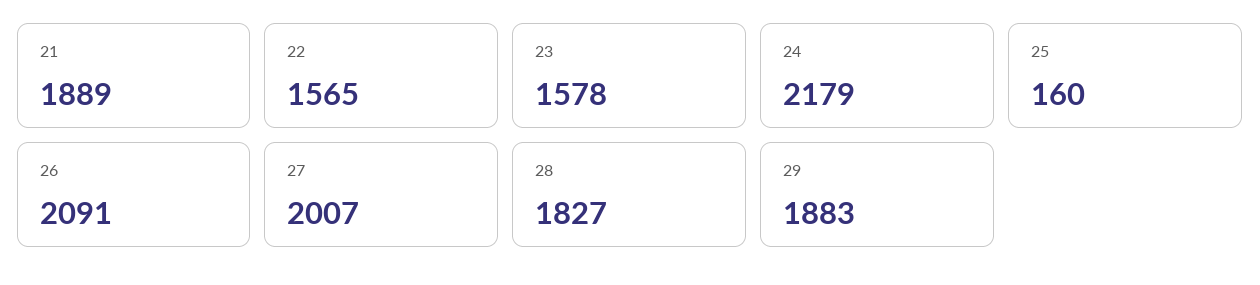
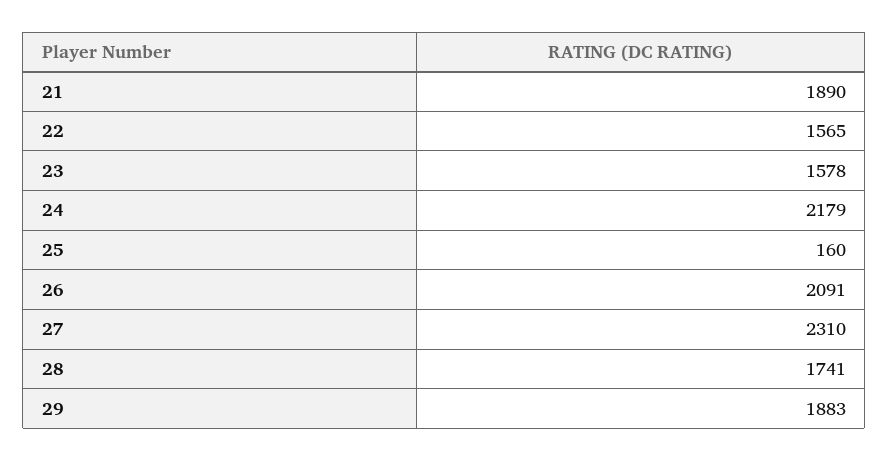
  {
-   "21": 1889,
+   "21": 1890,
    "22": 1565,
    "23": 1578,
    "24": 2179,
    "25": 160,
    "26": 2091,
-   "27": 2007,
+   "27": 2310,
-   "28": 1827,
+   "28": 1741,
    "29": 1883
  }

